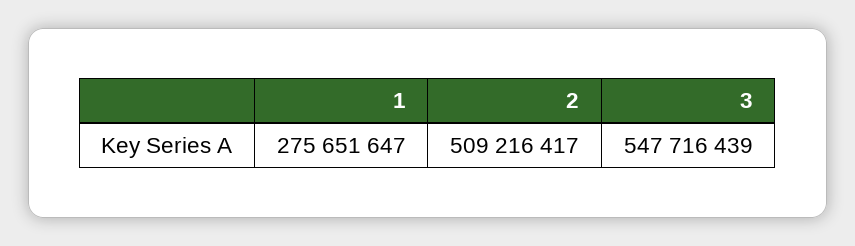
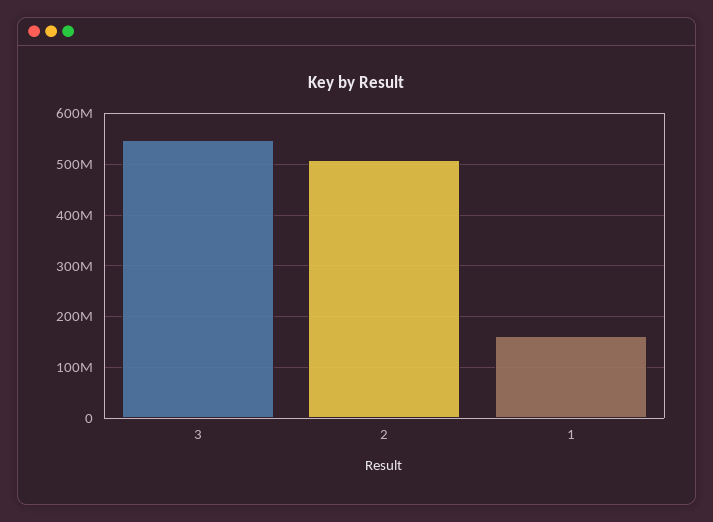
  {
-   "1": 275651647,
+   "1": 160000000,
    "2": 509216417,
    "3": 547716439
  }

